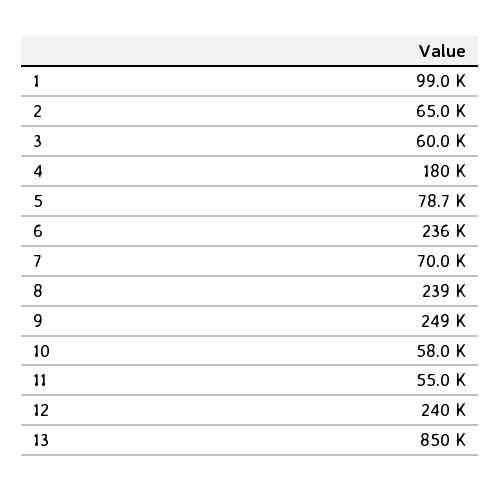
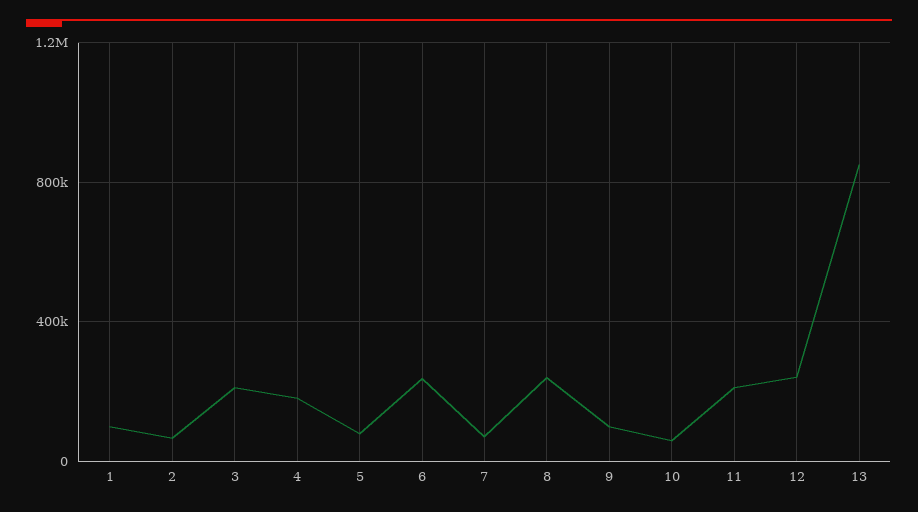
  {
    "1": 99000,
    "2": 65000,
-   "3": 60000,
+   "3": 200000,
    "4": 180000,
    "5": 78700,
    "6": 236000,
    "7": 70000,
    "8": 239000,
-   "9": 249000,
+   "9": 100000,
    "10": 58000,
-   "11": 55000,
+   "11": 200000,
    "12": 240000,
    "13": 850000
  }

